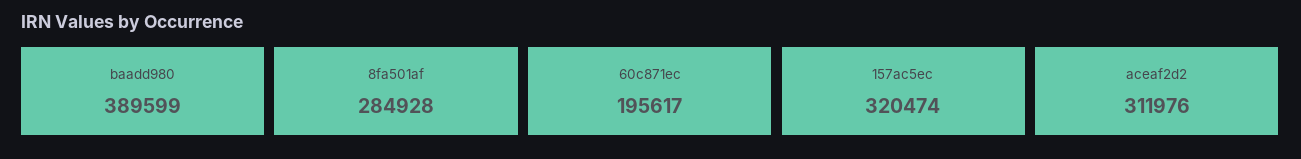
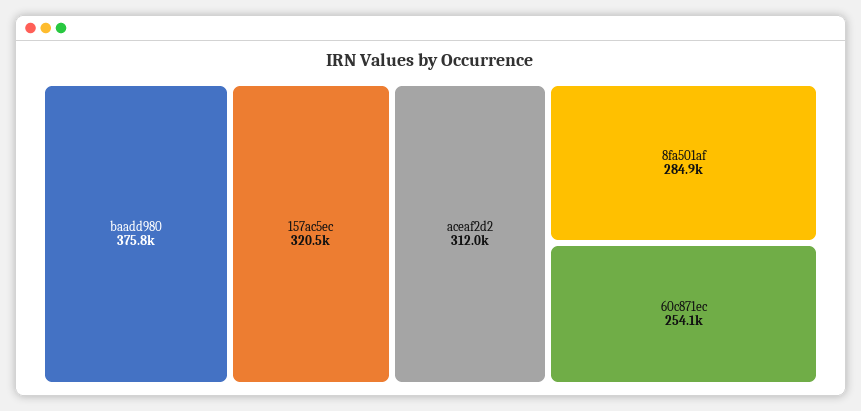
  {
-   "baadd980": 389599,
+   "baadd980": 375800,
    "8fa501af": 284928,
-   "60c871ec": 195617,
+   "60c871ec": 254100,
    "157ac5ec": 320474,
    "aceaf2d2": 311976
  }

